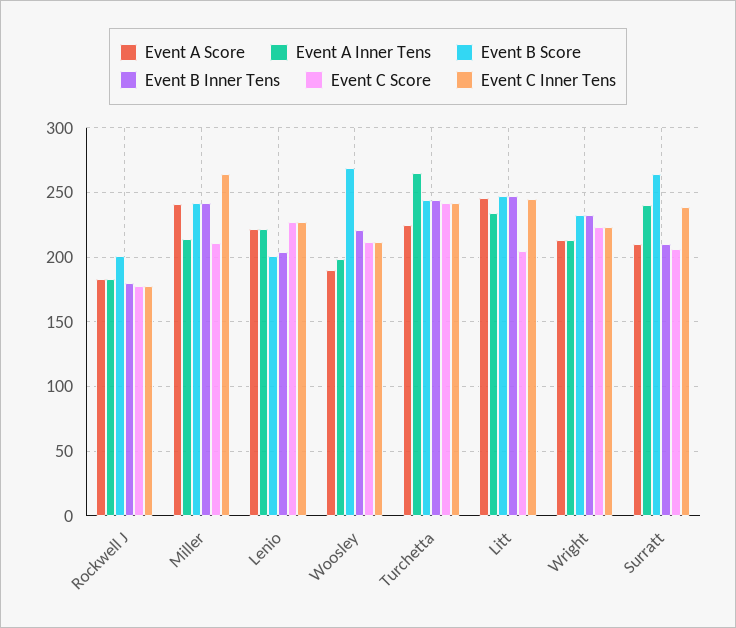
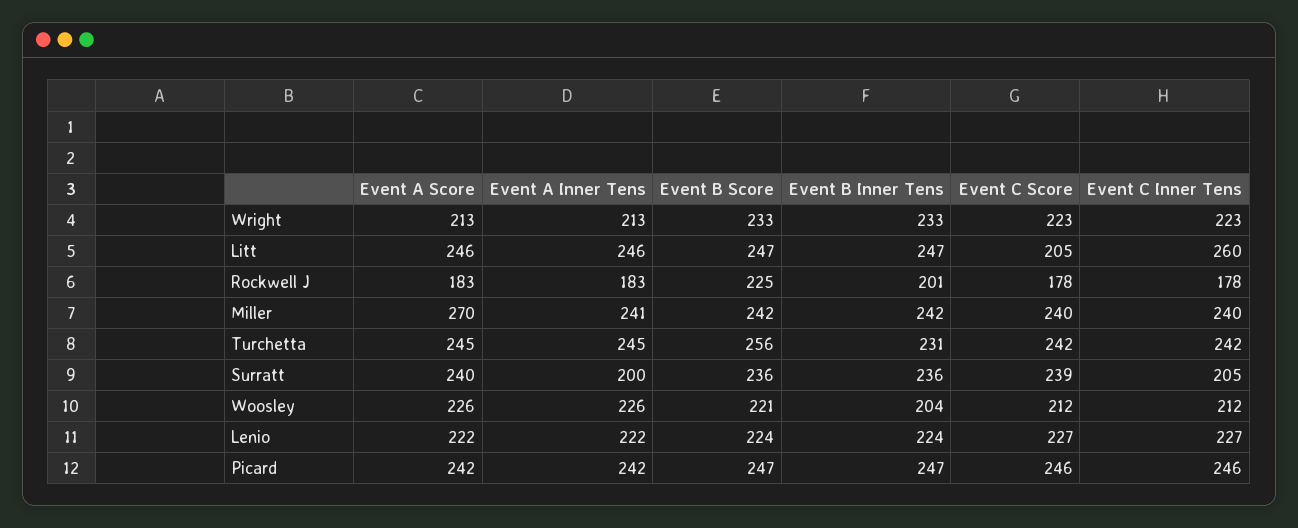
  {
    "Event A Score": {
      "Rockwell J": 183,
-     "Miller": 240,
+     "Miller": 270,
      "Lenio": 222,
-     "Woosley": 190,
+     "Woosley": 226,
-     "Turchetta": 225,
+     "Turchetta": 245,
      "Litt": 246,
      "Wright": 213,
-     "Surratt": 210
+     "Surratt": 240,
+     "Picard": 242
    },
    "Event A Inner Tens": {
      "Rockwell J": 183,
-     "Miller": 215,
+     "Miller": 241,
      "Lenio": 222,
-     "Woosley": 200,
+     "Woosley": 226,
-     "Turchetta": 265,
+     "Turchetta": 245,
-     "Litt": 235,
+     "Litt": 246,
      "Wright": 213,
-     "Surratt": 240
+     "Surratt": 200,
+     "Picard": 242
    },
    "Event B Score": {
-     "Rockwell J": 200,
+     "Rockwell J": 225,
      "Miller": 242,
-     "Lenio": 200,
+     "Lenio": 224,
-     "Woosley": 270,
+     "Woosley": 221,
-     "Turchetta": 245,
+     "Turchetta": 256,
      "Litt": 247,
      "Wright": 233,
-     "Surratt": 265
+     "Surratt": 236,
+     "Picard": 247
    },
    "Event B Inner Tens": {
-     "Rockwell J": 180,
+     "Rockwell J": 201,
      "Miller": 242,
-     "Lenio": 205,
+     "Lenio": 224,
-     "Woosley": 220,
+     "Woosley": 204,
-     "Turchetta": 245,
+     "Turchetta": 231,
      "Litt": 247,
      "Wright": 233,
-     "Surratt": 210
+     "Surratt": 236,
+     "Picard": 247
    },
    "Event C Score": {
      "Rockwell J": 178,
-     "Miller": 210,
+     "Miller": 240,
      "Lenio": 227,
      "Woosley": 212,
      "Turchetta": 242,
      "Litt": 205,
      "Wright": 223,
-     "Surratt": 205
+     "Surratt": 239,
+     "Picard": 246
    },
    "Event C Inner Tens": {
      "Rockwell J": 178,
-     "Miller": 265,
+     "Miller": 240,
      "Lenio": 227,
      "Woosley": 212,
      "Turchetta": 242,
-     "Litt": 245,
+     "Litt": 260,
      "Wright": 223,
-     "Surratt": 240
+     "Surratt": 205,
+     "Picard": 246
    }
  }

